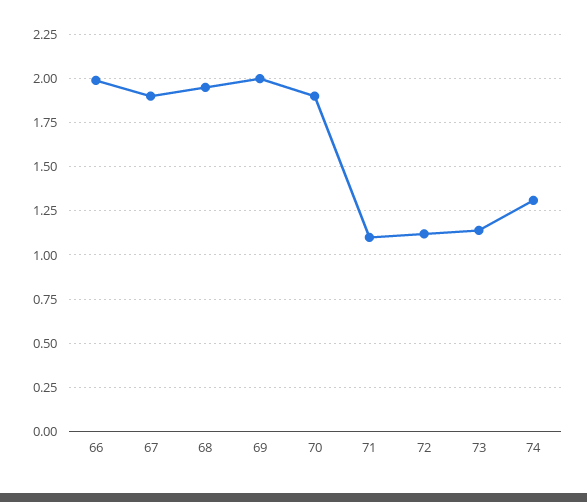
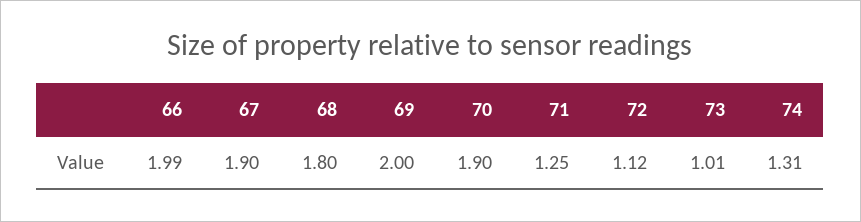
  {
    "66": 1.99,
    "67": 1.9,
-   "68": 1.95,
+   "68": 1.8,
    "69": 2,
    "70": 1.9,
-   "71": 1.1,
+   "71": 1.25,
    "72": 1.12,
-   "73": 1.15,
+   "73": 1.01,
    "74": 1.31
  }

